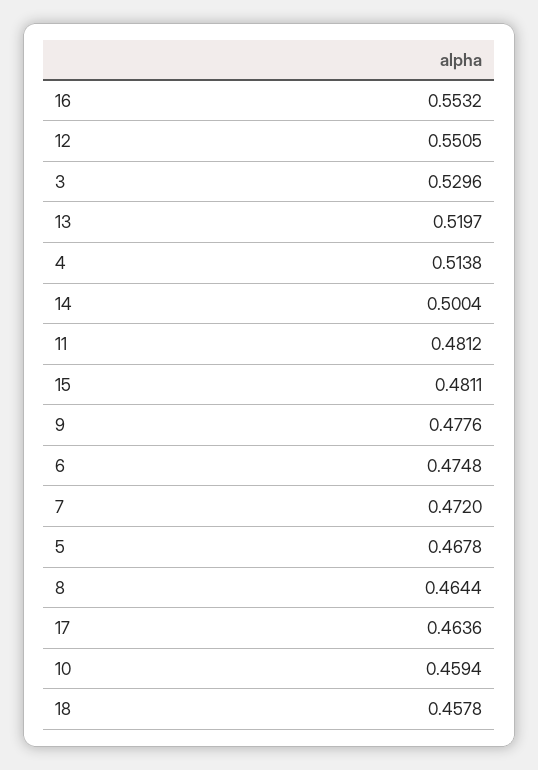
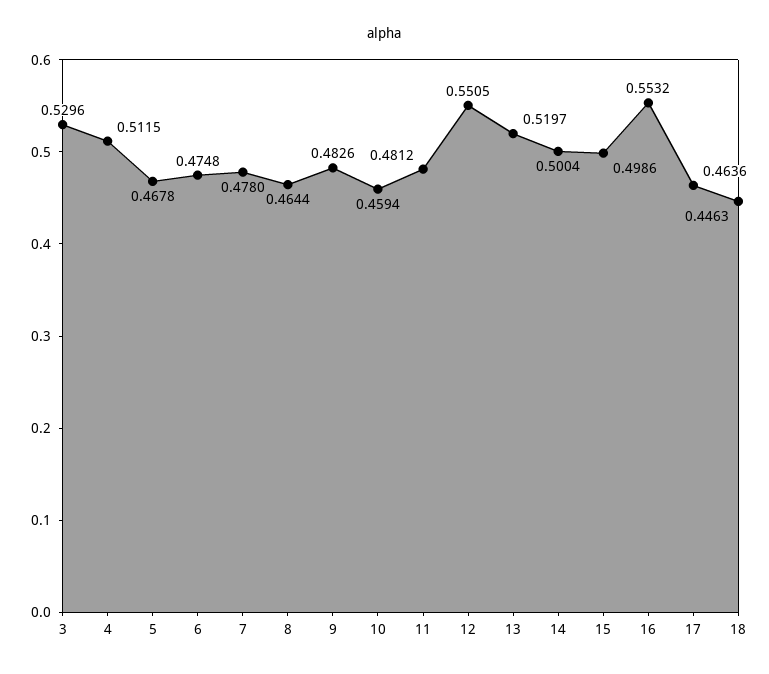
  {
    "16": 0.5532,
    "12": 0.5505,
    "3": 0.5296,
    "13": 0.5197,
-   "4": 0.5138,
+   "4": 0.5115,
    "14": 0.5004,
    "11": 0.4812,
-   "15": 0.4811,
+   "15": 0.4986,
-   "9": 0.4776,
+   "9": 0.4826,
    "6": 0.4748,
-   "7": 0.472,
+   "7": 0.478,
    "5": 0.4678,
    "8": 0.4644,
    "17": 0.4636,
    "10": 0.4594,
-   "18": 0.4578
+   "18": 0.4463
  }

